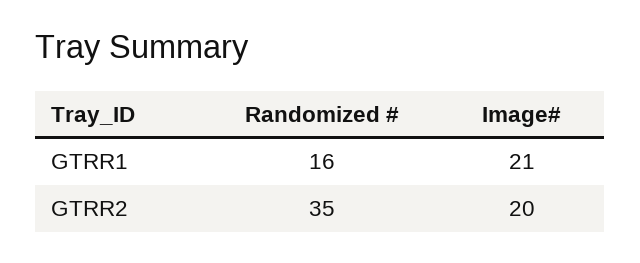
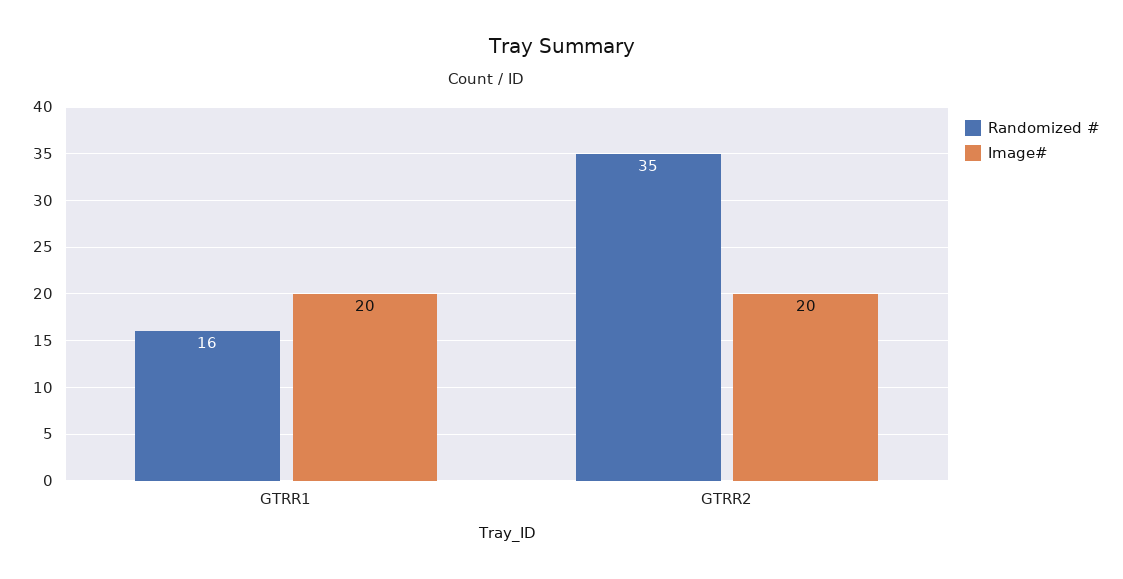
  {
    "Randomized #": {
      "GTRR1": 16,
      "GTRR2": 35
    },
    "Image#": {
-     "GTRR1": 21,
+     "GTRR1": 20,
      "GTRR2": 20
    }
  }

